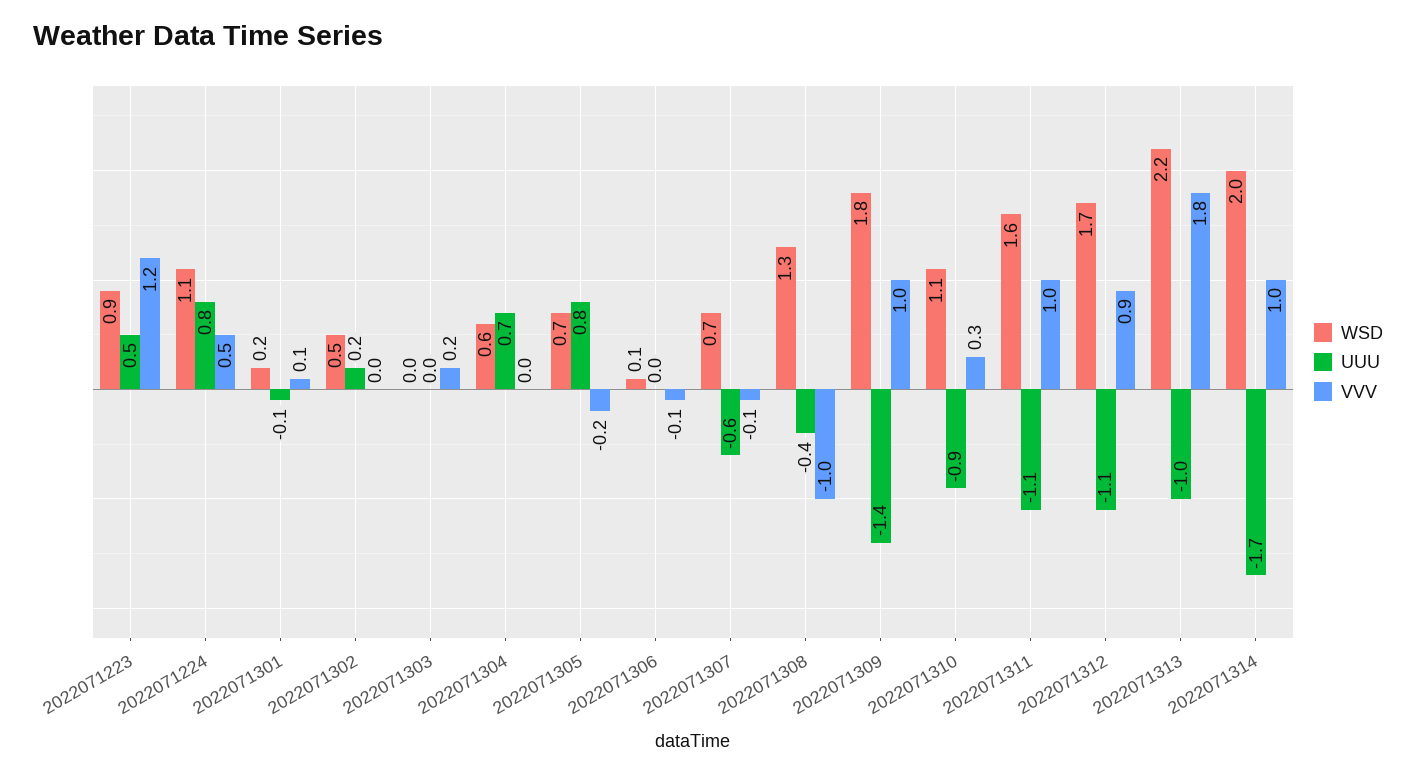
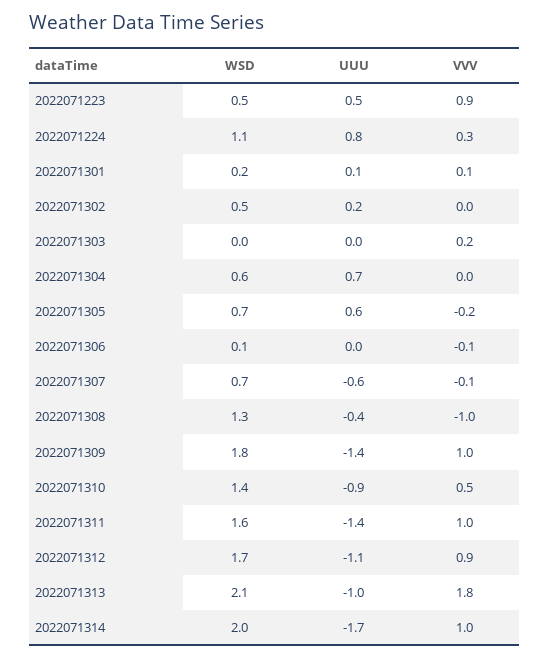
  {
    "WSD": {
-     "2022071223": 0.9,
+     "2022071223": 0.5,
      "2022071224": 1.1,
      "2022071301": 0.2,
      "2022071302": 0.5,
      "2022071303": 0,
      "2022071304": 0.6,
      "2022071305": 0.7,
      "2022071306": 0.1,
      "2022071307": 0.7,
      "2022071308": 1.3,
      "2022071309": 1.8,
-     "2022071310": 1.1,
+     "2022071310": 1.4,
      "2022071311": 1.6,
      "2022071312": 1.7,
-     "2022071313": 2.2,
+     "2022071313": 2.1,
      "2022071314": 2
    },
    "UUU": {
      "2022071223": 0.5,
      "2022071224": 0.8,
-     "2022071301": -0.1,
+     "2022071301": 0.1,
      "2022071302": 0.2,
      "2022071303": 0,
      "2022071304": 0.7,
-     "2022071305": 0.8,
+     "2022071305": 0.6,
      "2022071306": 0,
      "2022071307": -0.6,
      "2022071308": -0.4,
      "2022071309": -1.4,
      "2022071310": -0.9,
-     "2022071311": -1.1,
+     "2022071311": -1.4,
      "2022071312": -1.1,
      "2022071313": -1,
      "2022071314": -1.7
    },
    "VVV": {
-     "2022071223": 1.2,
+     "2022071223": 0.9,
-     "2022071224": 0.5,
+     "2022071224": 0.3,
      "2022071301": 0.1,
      "2022071302": 0,
      "2022071303": 0.2,
      "2022071304": 0,
      "2022071305": -0.2,
      "2022071306": -0.1,
      "2022071307": -0.1,
      "2022071308": -1,
      "2022071309": 1,
-     "2022071310": 0.3,
+     "2022071310": 0.5,
      "2022071311": 1,
      "2022071312": 0.9,
      "2022071313": 1.8,
      "2022071314": 1
    }
  }

